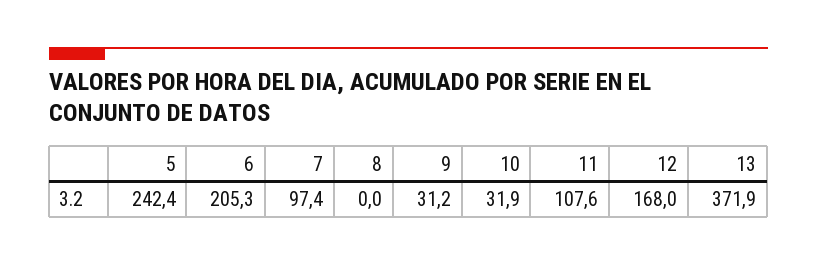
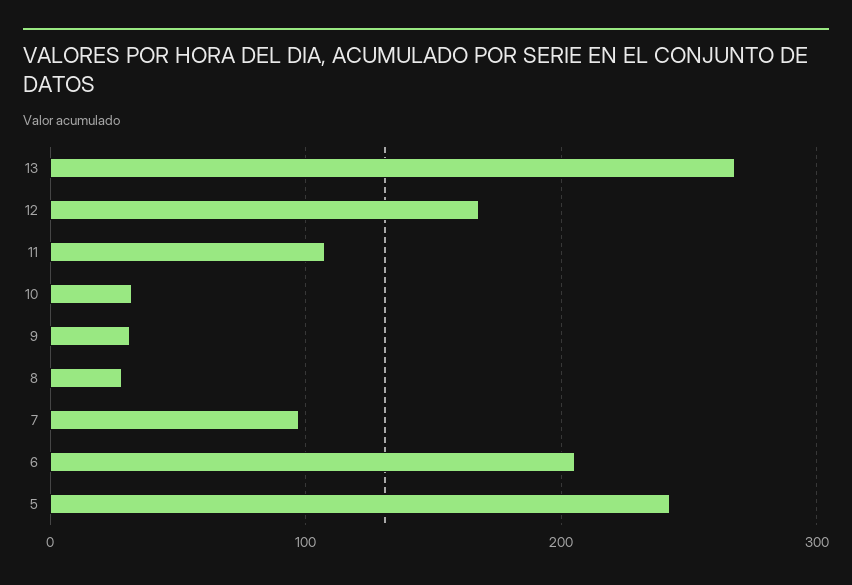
  {
    "5": 242.4,
    "6": 205.3,
    "7": 97.4,
-   "8": 0,
+   "8": 30,
    "9": 31.2,
    "10": 31.9,
    "11": 107.6,
    "12": 168,
-   "13": 371.9
+   "13": 270
  }

